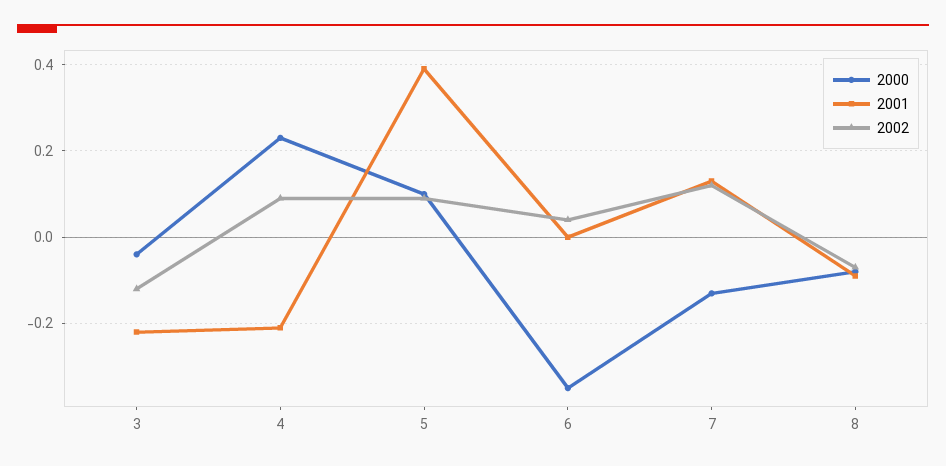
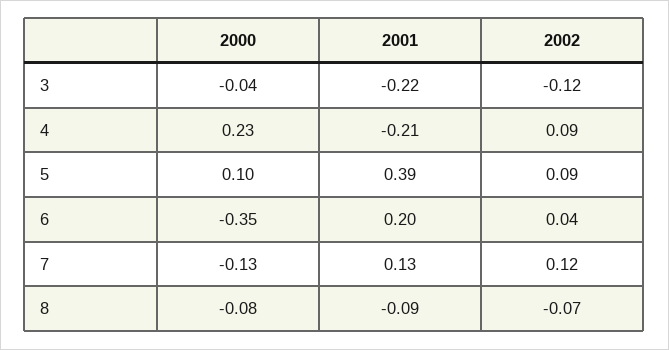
  {
    "2000": {
      "3": -0.04,
      "4": 0.23,
      "5": 0.1,
      "6": -0.35,
      "7": -0.13,
      "8": -0.08
    },
    "2001": {
      "3": -0.22,
      "4": -0.21,
      "5": 0.39,
-     "6": 0,
+     "6": 0.2,
      "7": 0.13,
      "8": -0.09
    },
    "2002": {
      "3": -0.12,
      "4": 0.09,
      "5": 0.09,
      "6": 0.04,
      "7": 0.12,
      "8": -0.07
    }
  }

